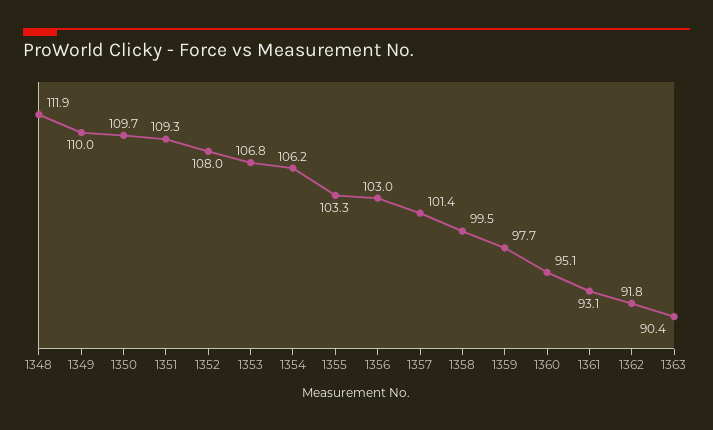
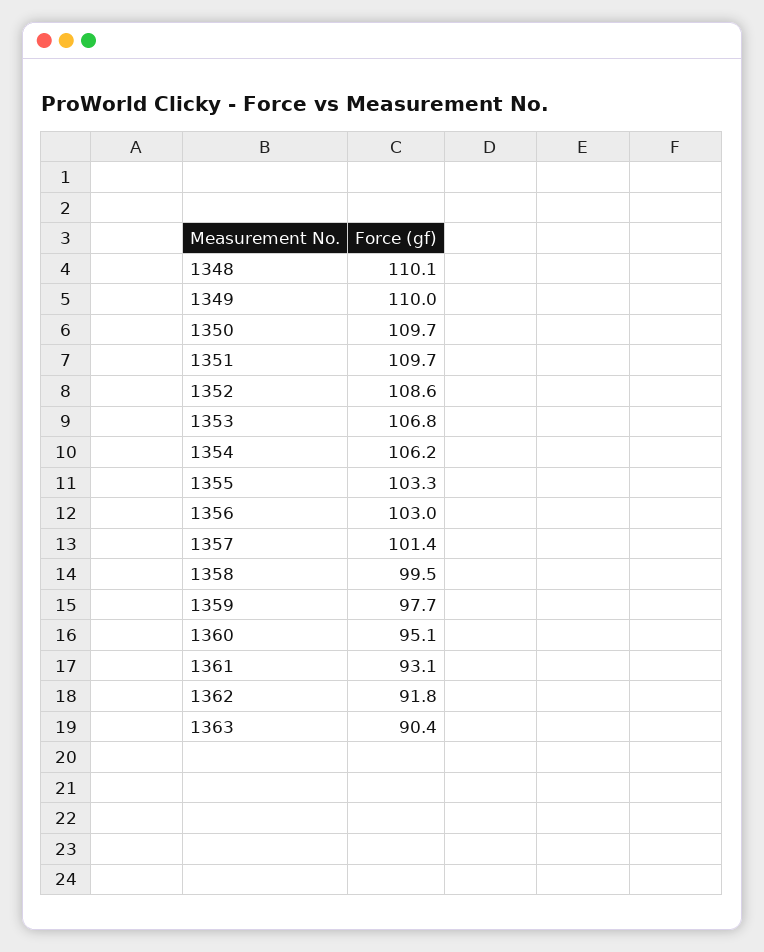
  {
-   "1348": 111.9,
+   "1348": 110.1,
    "1349": 110,
    "1350": 109.7,
-   "1351": 109.3,
+   "1351": 109.7,
-   "1352": 108,
+   "1352": 108.6,
    "1353": 106.8,
    "1354": 106.2,
    "1355": 103.3,
    "1356": 103,
    "1357": 101.4,
    "1358": 99.5,
    "1359": 97.7,
    "1360": 95.1,
    "1361": 93.1,
    "1362": 91.8,
    "1363": 90.4
  }

